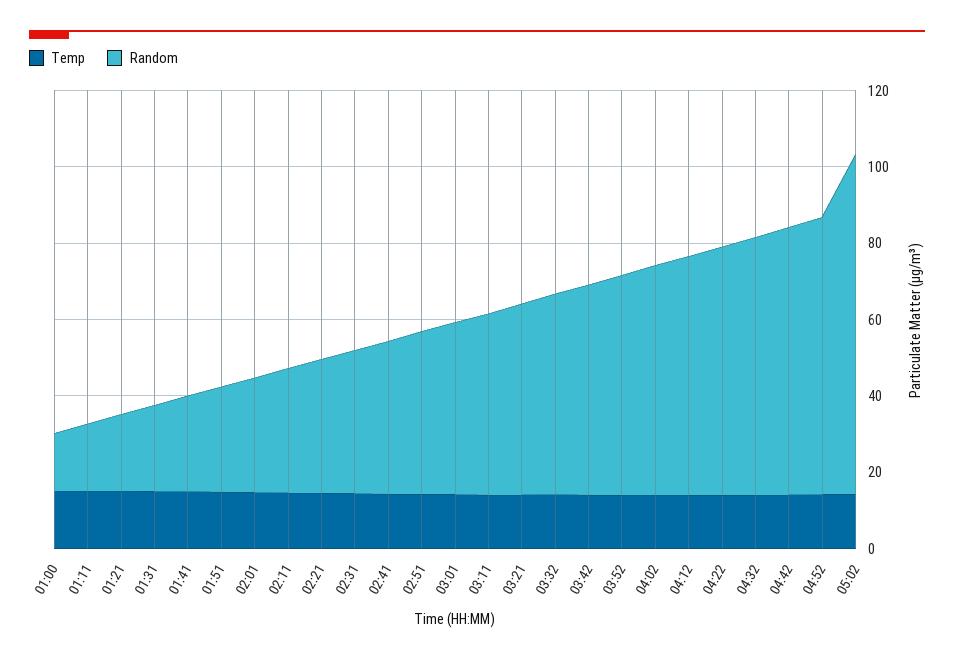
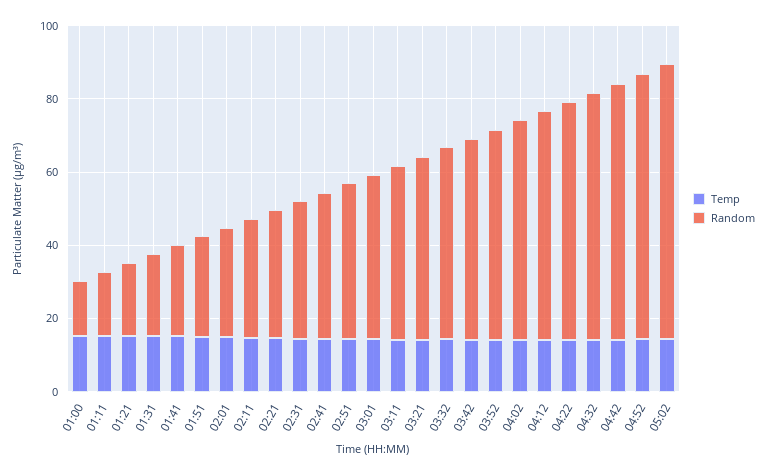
  {
    "Temp": {
      "01:00": 15,
      "01:11": 15,
      "01:21": 15,
      "01:31": 15,
      "01:41": 15,
      "01:51": 15,
      "02:01": 15,
      "02:11": 15,
      "02:21": 15,
      "02:31": 15,
      "02:41": 15,
      "02:51": 15,
      "03:01": 15,
      "03:11": 15,
      "03:21": 15,
      "03:32": 15,
      "03:42": 15,
      "03:52": 15,
      "04:02": 15,
      "04:12": 15,
      "04:22": 15,
      "04:32": 15,
      "04:42": 15,
      "04:52": 15,
      "05:02": 15
    },
    "Random": {
      "01:00": 15,
      "01:11": 20,
      "01:21": 20,
      "01:31": 25,
      "01:41": 25,
      "01:51": 30,
      "02:01": 30,
      "02:11": 35,
      "02:21": 35,
      "02:31": 40,
      "02:41": 40,
      "02:51": 45,
      "03:01": 45,
      "03:11": 50,
      "03:21": 50,
      "03:32": 55,
      "03:42": 55,
      "03:52": 60,
      "04:02": 60,
      "04:12": 65,
      "04:22": 65,
      "04:32": 70,
      "04:42": 70,
      "04:52": 75,
-     "05:02": 90
+     "05:02": 75
    }
  }

